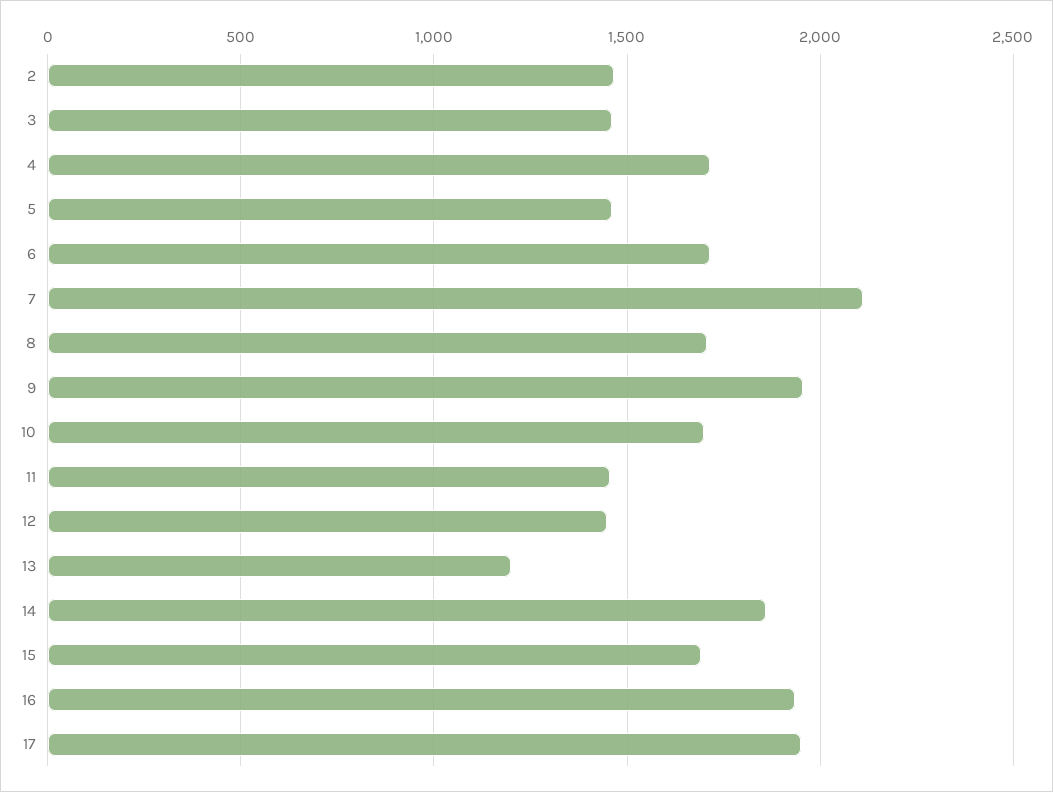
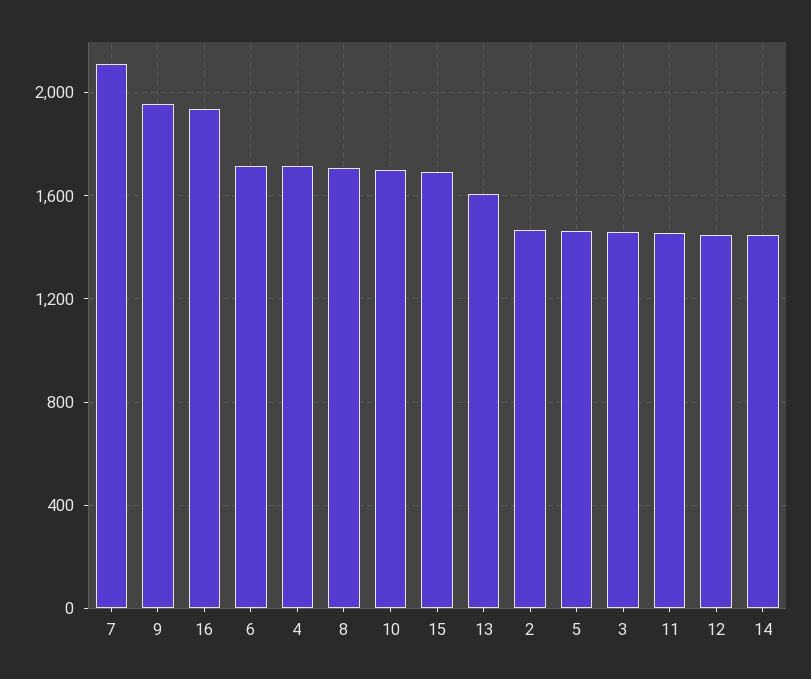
  {
    "2": 1450,
    "3": 1450,
    "4": 1700,
    "5": 1450,
    "6": 1700,
    "7": 2100,
    "8": 1700,
    "9": 1950,
    "10": 1700,
    "11": 1450,
    "12": 1450,
-   "13": 1200,
+   "13": 1600,
-   "14": 1850,
+   "14": 1450,
    "15": 1700,
-   "16": 1950,
+   "16": 1950
-   "17": 1950
  }

